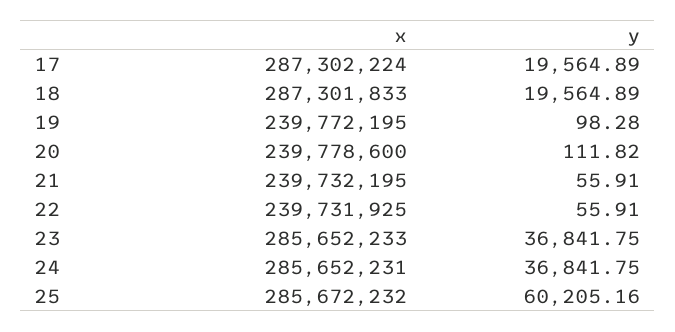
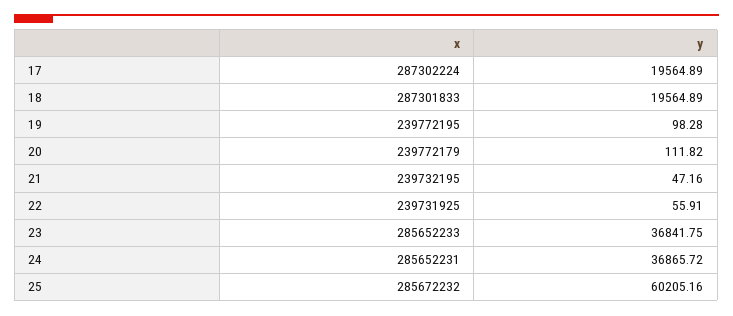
  {
    "x": {
      "17": 287302224,
      "18": 287301833,
      "19": 239772195,
-     "20": 239778600,
+     "20": 239772179,
      "21": 239732195,
      "22": 239731925,
      "23": 285652233,
      "24": 285652231,
      "25": 285672232
    },
    "y": {
      "17": 19564.89,
      "18": 19564.89,
      "19": 98.28,
      "20": 111.82,
-     "21": 55.91,
+     "21": 47.16,
      "22": 55.91,
      "23": 36841.75,
-     "24": 36841.75,
+     "24": 36865.72,
      "25": 60205.16
    }
  }

